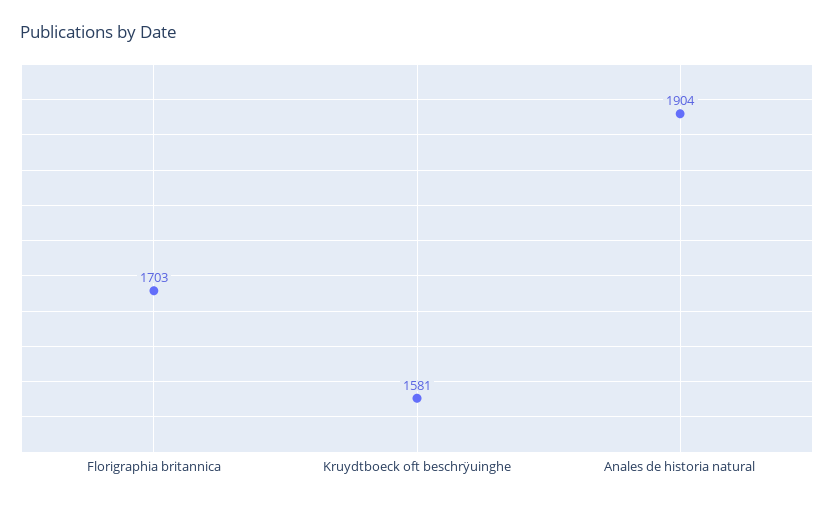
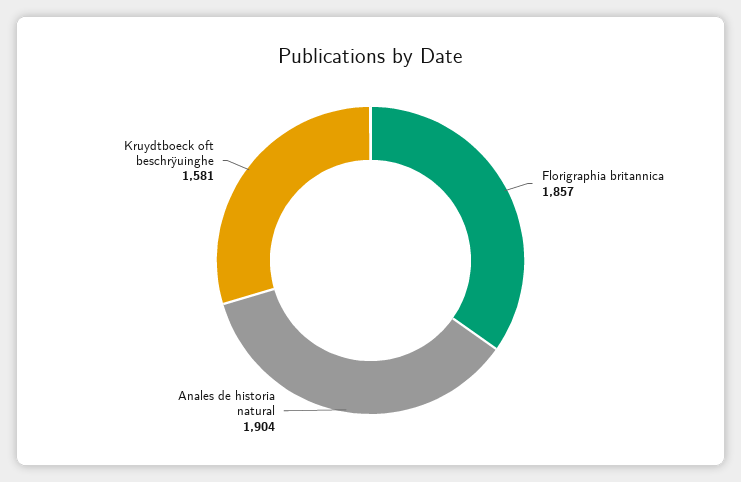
  {
-   "Florigraphia britannica": 1703,
+   "Florigraphia britannica": 1857,
    "Kruydtboeck oft beschrÿuinghe": 1581,
    "Anales de historia natural": 1904
  }

